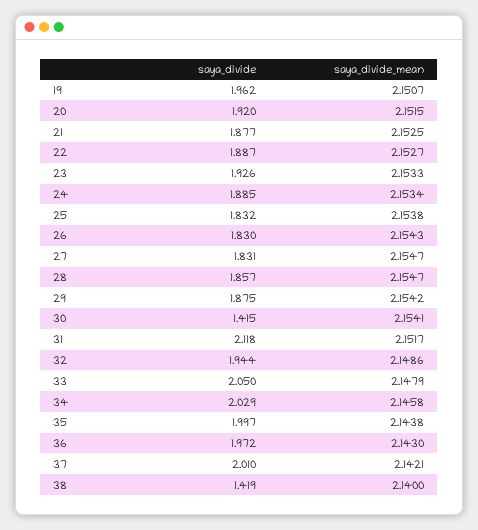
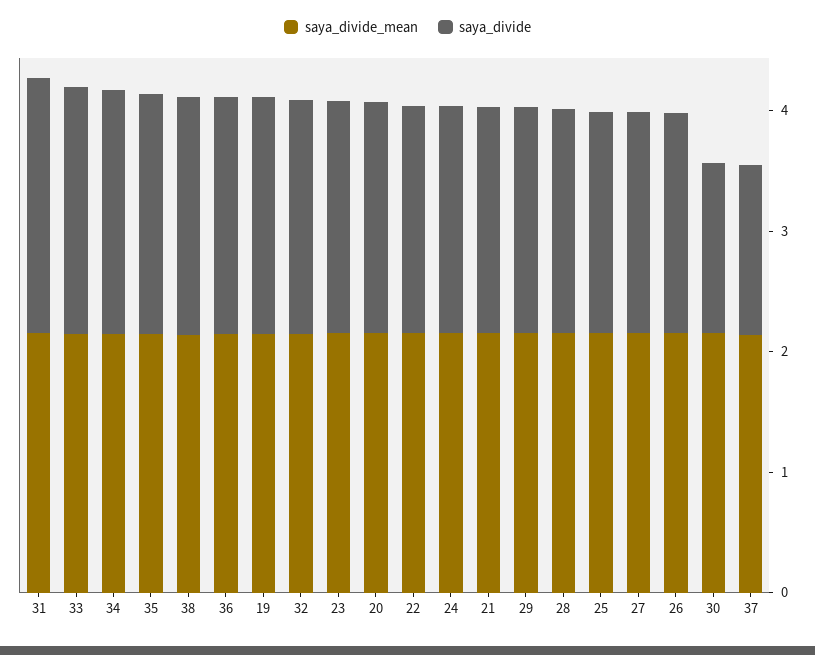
  {
    "saya_divide": {
      "19": 1.962,
      "20": 1.92,
      "21": 1.877,
      "22": 1.887,
      "23": 1.926,
      "24": 1.885,
      "25": 1.832,
      "26": 1.83,
      "27": 1.831,
      "28": 1.857,
      "29": 1.875,
      "30": 1.415,
      "31": 2.118,
      "32": 1.944,
      "33": 2.05,
      "34": 2.029,
      "35": 1.997,
      "36": 1.972,
-     "37": 2.01,
+     "37": 1.4,
-     "38": 1.419
+     "38": 2
    },
    "saya_divide_mean": {
      "19": 2.1507,
      "20": 2.1515,
      "21": 2.1525,
      "22": 2.1527,
      "23": 2.1533,
      "24": 2.1534,
      "25": 2.1538,
      "26": 2.1543,
      "27": 2.1547,
      "28": 2.1547,
      "29": 2.1542,
      "30": 2.1541,
      "31": 2.1517,
      "32": 2.1486,
      "33": 2.1479,
      "34": 2.1458,
      "35": 2.1438,
      "36": 2.143,
      "37": 2.1421,
      "38": 2.14
    }
  }

